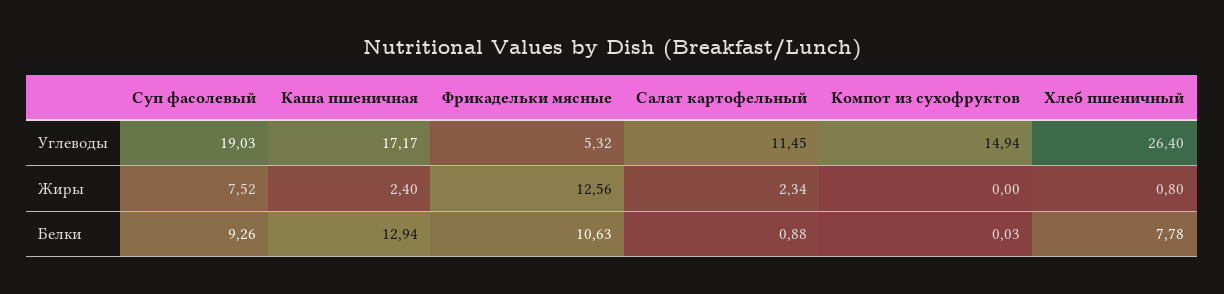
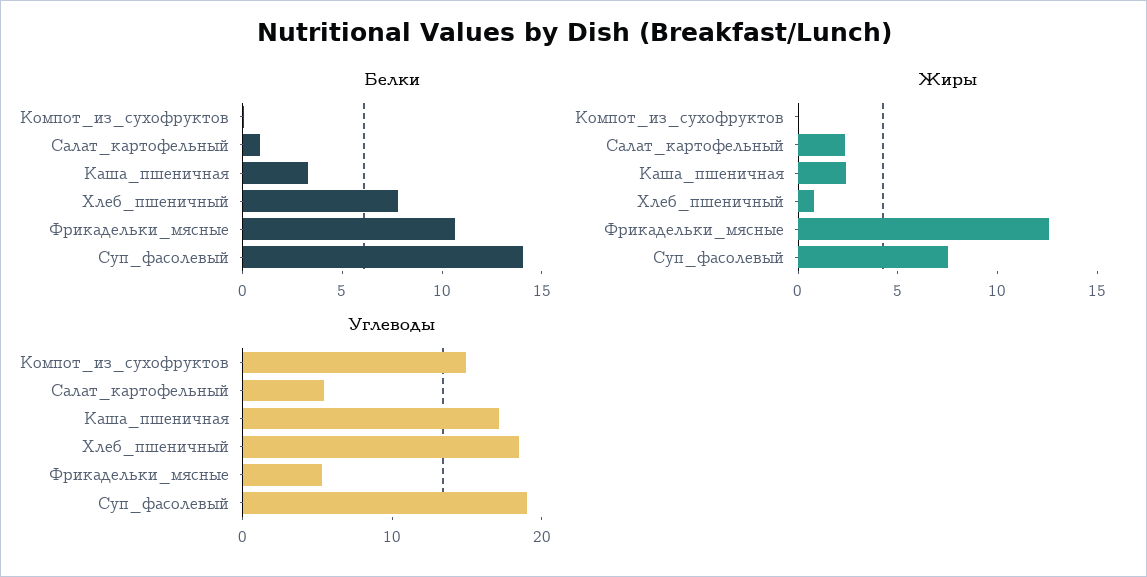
  {
    "Углеводы": {
      "Суп фасолевый": 19.03,
      "Каша пшеничная": 17.17,
      "Фрикадельки мясные": 5.32,
-     "Салат картофельный": 11.45,
+     "Салат картофельный": 6,
      "Компот из сухофруктов": 14.94,
-     "Хлеб пшеничный": 26.4
+     "Хлеб пшеничный": 18
    },
    "Жиры": {
      "Суп фасолевый": 7.52,
      "Каша пшеничная": 2.4,
      "Фрикадельки мясные": 12.56,
      "Салат картофельный": 2.34,
      "Компот из сухофруктов": 0,
      "Хлеб пшеничный": 0.8
    },
    "Белки": {
-     "Суп фасолевый": 9.26,
+     "Суп фасолевый": 14,
-     "Каша пшеничная": 12.94,
+     "Каша пшеничная": 3,
      "Фрикадельки мясные": 10.63,
      "Салат картофельный": 0.88,
      "Компот из сухофруктов": 0.03,
      "Хлеб пшеничный": 7.78
    }
  }

